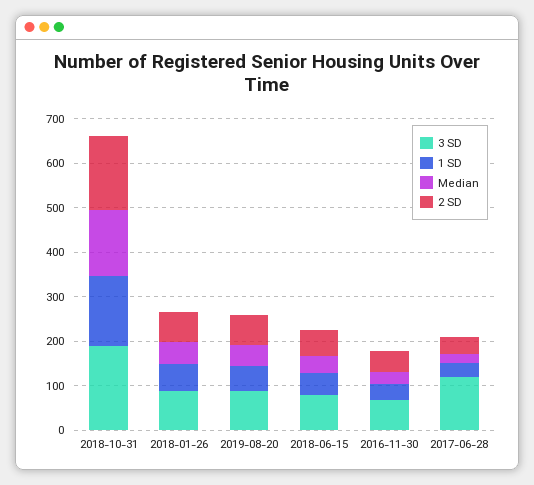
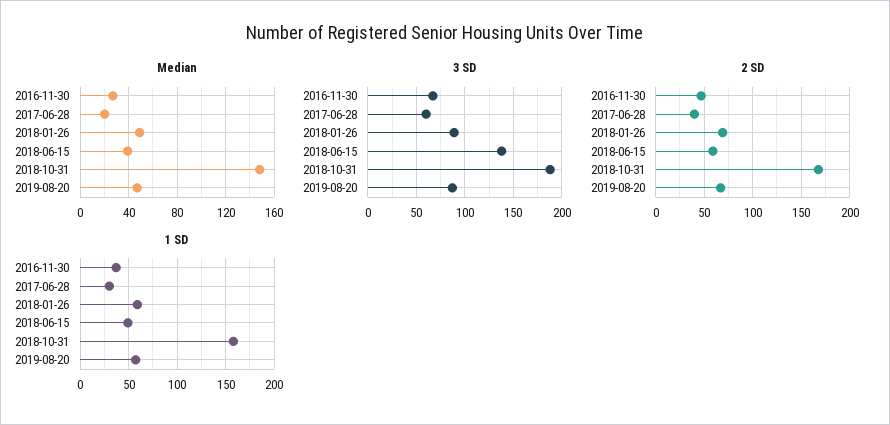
  {
    "3 SD": {
      "2018-10-31": 190,
      "2018-01-26": 90,
      "2019-08-20": 90,
-     "2018-06-15": 80,
+     "2018-06-15": 140,
      "2016-11-30": 70,
-     "2017-06-28": 120
+     "2017-06-28": 60
    },
    "1 SD": {
      "2018-10-31": 160,
      "2018-01-26": 60,
      "2019-08-20": 60,
      "2018-06-15": 50,
      "2016-11-30": 40,
      "2017-06-28": 30
    },
    "Median": {
      "2018-10-31": 150,
      "2018-01-26": 50,
      "2019-08-20": 45,
      "2018-06-15": 40,
      "2016-11-30": 25,
      "2017-06-28": 20
    },
    "2 SD": {
      "2018-10-31": 170,
      "2018-01-26": 70,
      "2019-08-20": 70,
      "2018-06-15": 60,
      "2016-11-30": 50,
      "2017-06-28": 40
    }
  }

